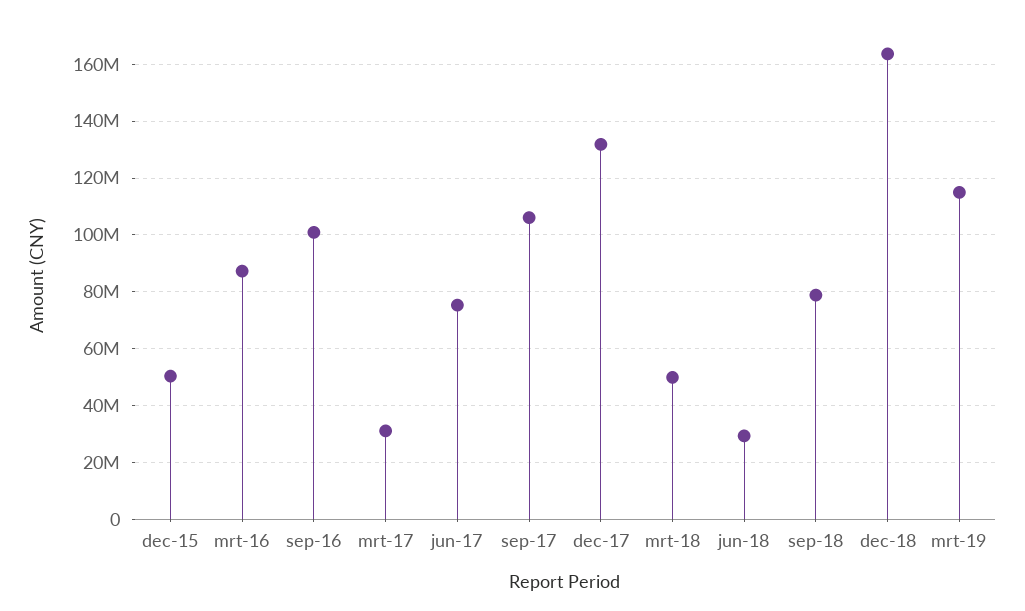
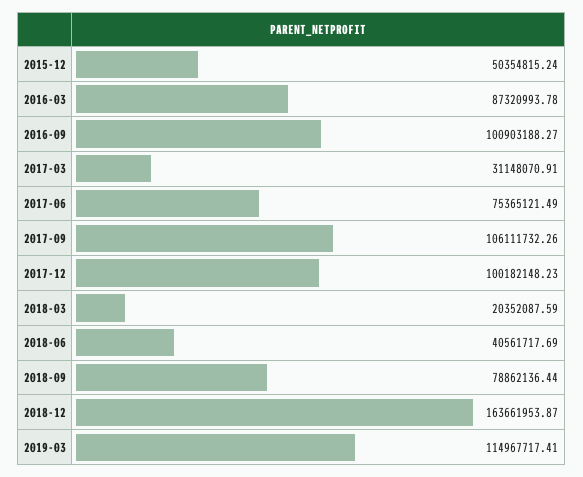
  {
    "dec-15": 50354815.24,
    "mrt-16": 87320993.78,
    "sep-16": 100903188.27,
    "mrt-17": 31148070.91,
    "jun-17": 75365121.49,
    "sep-17": 106111732.26,
-   "dec-17": 132500000,
+   "dec-17": 100182148.23,
-   "mrt-18": 50000000,
+   "mrt-18": 20352087.59,
-   "jun-18": 30000000,
+   "jun-18": 40561717.69,
    "sep-18": 78862136.44,
    "dec-18": 163661953.87,
    "mrt-19": 114967717.41
  }

